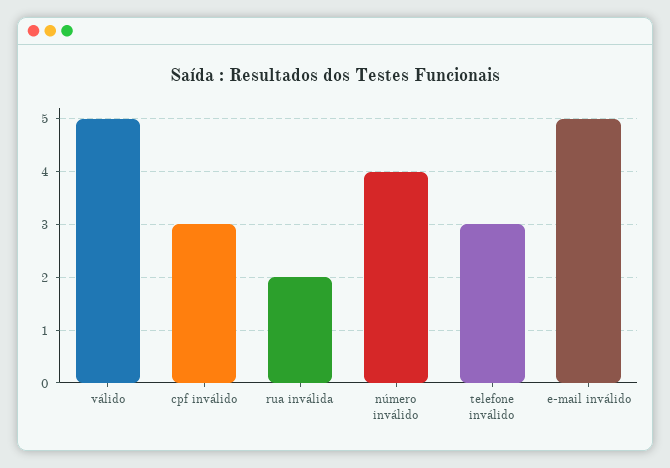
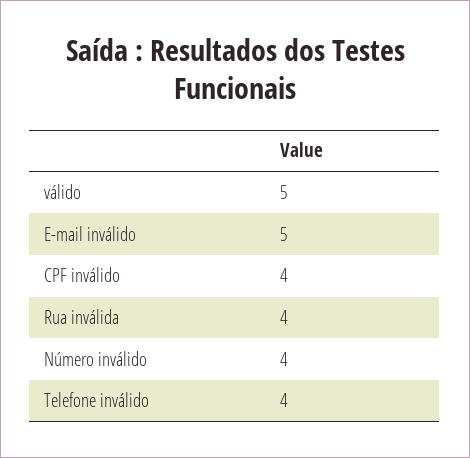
  {
    "válido": 5,
-   "cpf inválido": 3,
+   "cpf inválido": 4,
-   "rua inválida": 2,
+   "rua inválida": 4,
    "número inválido": 4,
-   "telefone inválido": 3,
+   "telefone inválido": 4,
    "e-mail inválido": 5
  }

